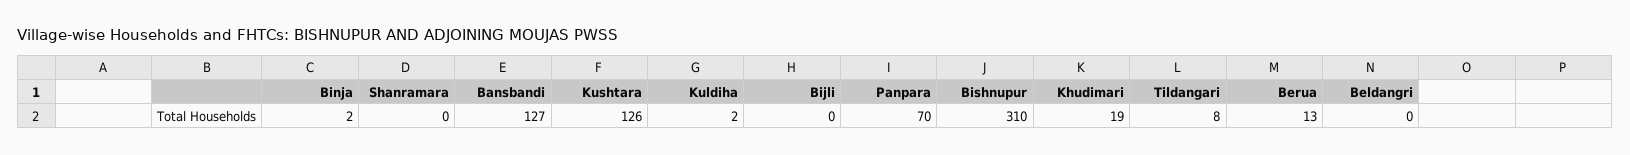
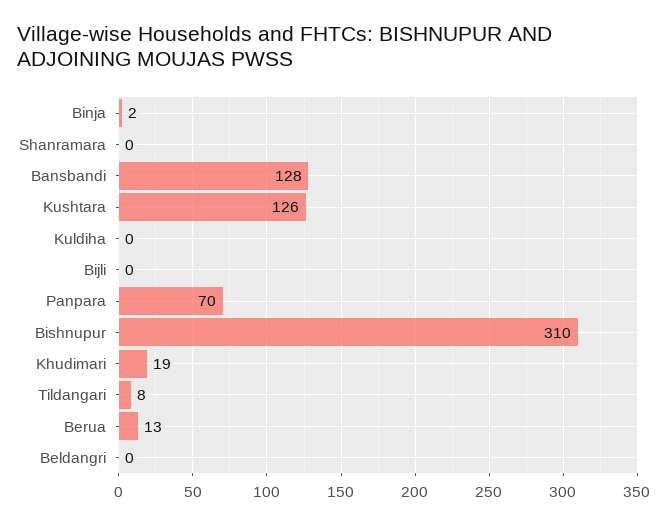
  {
    "Binja": 2,
    "Shanramara": 0,
-   "Bansbandi": 127,
+   "Bansbandi": 128,
    "Kushtara": 126,
-   "Kuldiha": 2,
+   "Kuldiha": 0,
    "Bijli": 0,
    "Panpara": 70,
    "Bishnupur": 310,
    "Khudimari": 19,
    "Tildangari": 8,
    "Berua": 13,
    "Beldangri": 0
  }

